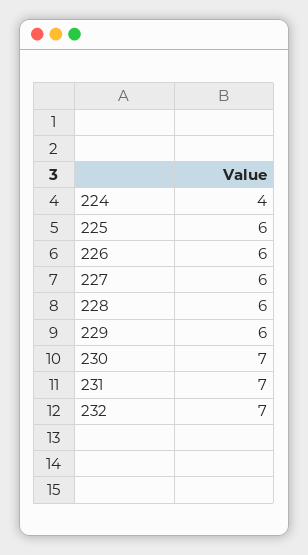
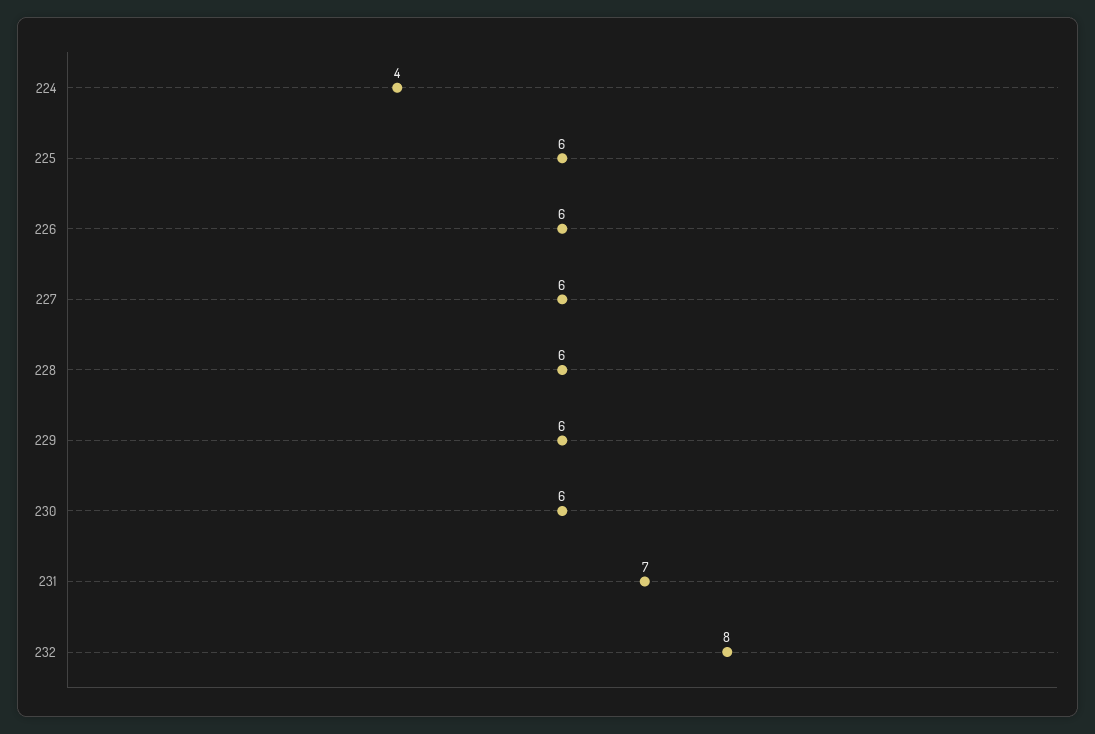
  {
    "224": 4,
    "225": 6,
    "226": 6,
    "227": 6,
    "228": 6,
    "229": 6,
-   "230": 7,
+   "230": 6,
    "231": 7,
-   "232": 7
+   "232": 8
  }

